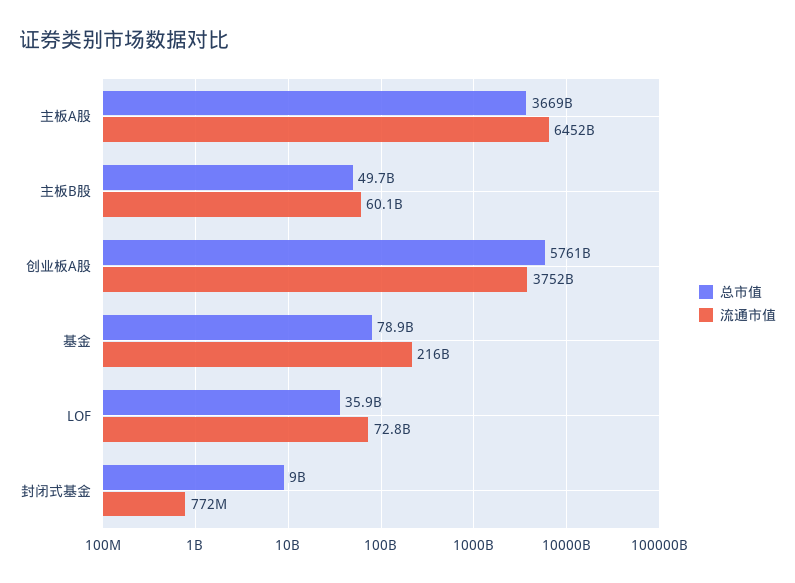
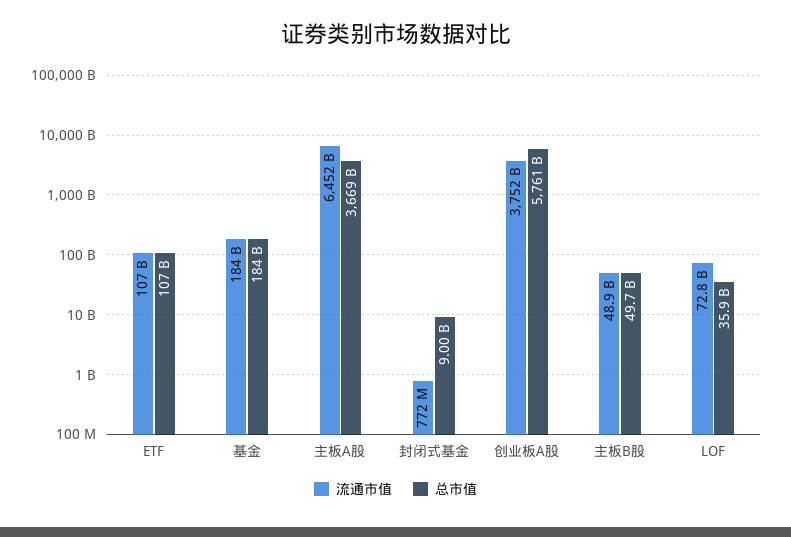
  {
    "总市值": {
      "主板A股": 3669000000000,
      "主板B股": 49700000000,
      "创业板A股": 5761000000000,
-     "基金": 78900000000,
+     "基金": 184000000000,
      "LOF": 35900000000,
-     "封闭式基金": 9000000000
+     "封闭式基金": 9000000000,
+     "ETF": 107000000000
    },
    "流通市值": {
      "主板A股": 6452000000000,
-     "主板B股": 60100000000,
+     "主板B股": 48900000000,
      "创业板A股": 3752000000000,
-     "基金": 216000000000,
+     "基金": 184000000000,
      "LOF": 72800000000,
-     "封闭式基金": 772000000
+     "封闭式基金": 772000000,
+     "ETF": 107000000000
    }
  }

